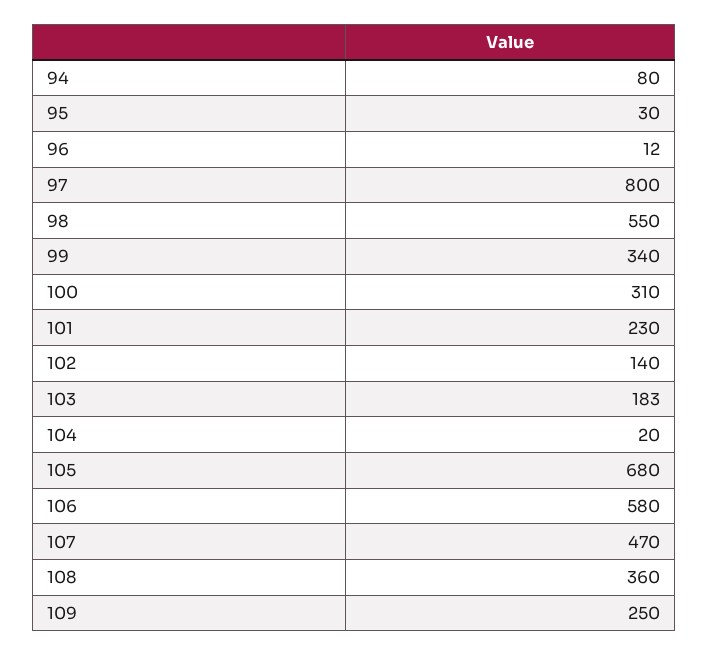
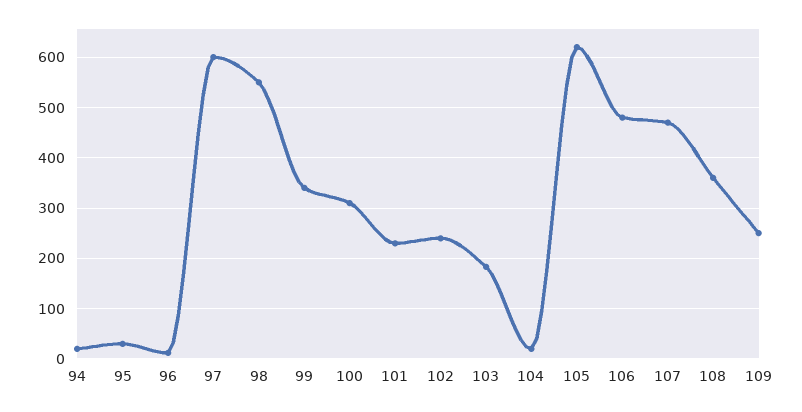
  {
-   "94": 80,
+   "94": 20,
    "95": 30,
    "96": 12,
-   "97": 800,
+   "97": 600,
    "98": 550,
    "99": 340,
    "100": 310,
    "101": 230,
-   "102": 140,
+   "102": 240,
    "103": 183,
    "104": 20,
-   "105": 680,
+   "105": 620,
-   "106": 580,
+   "106": 480,
    "107": 470,
    "108": 360,
    "109": 250
  }

